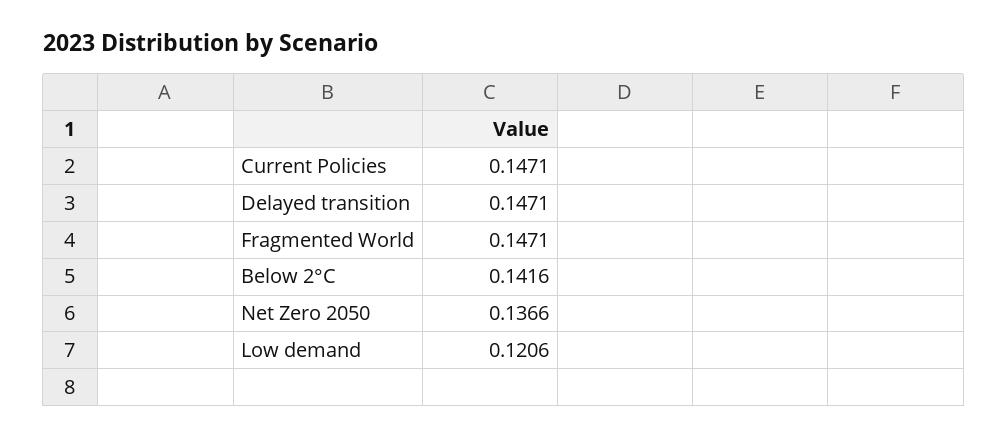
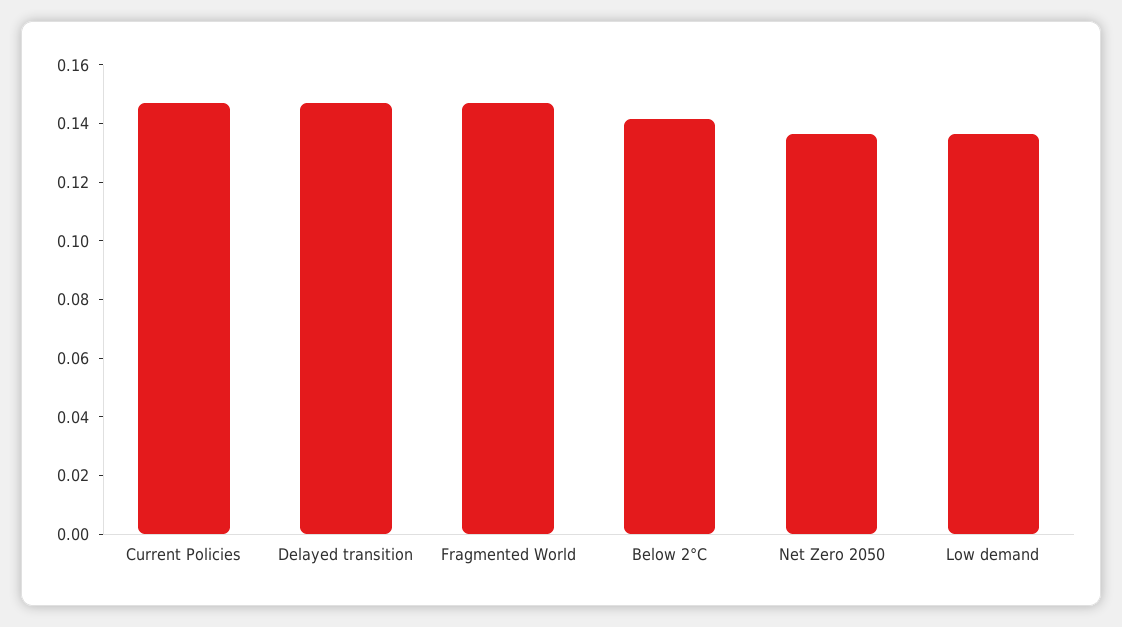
  {
    "Current Policies": 0.1471,
    "Delayed transition": 0.1471,
    "Fragmented World": 0.1471,
    "Below 2°C": 0.1416,
    "Net Zero 2050": 0.1366,
-   "Low demand": 0.1206
+   "Low demand": 0.135
  }

